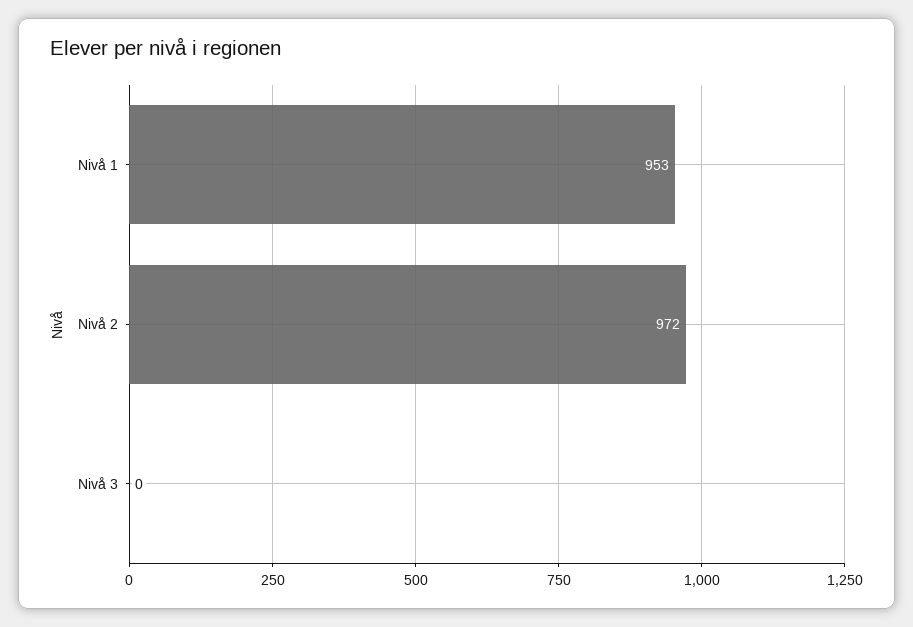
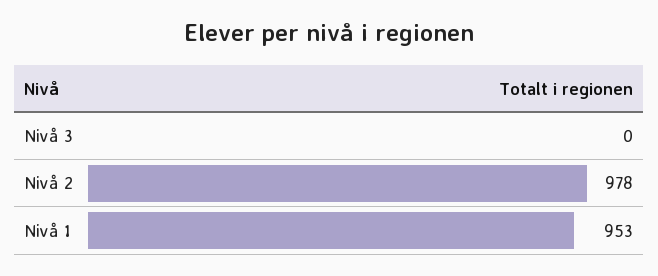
  {
    "Nivå 1": 953,
-   "Nivå 2": 972,
+   "Nivå 2": 978,
    "Nivå 3": 0
  }

